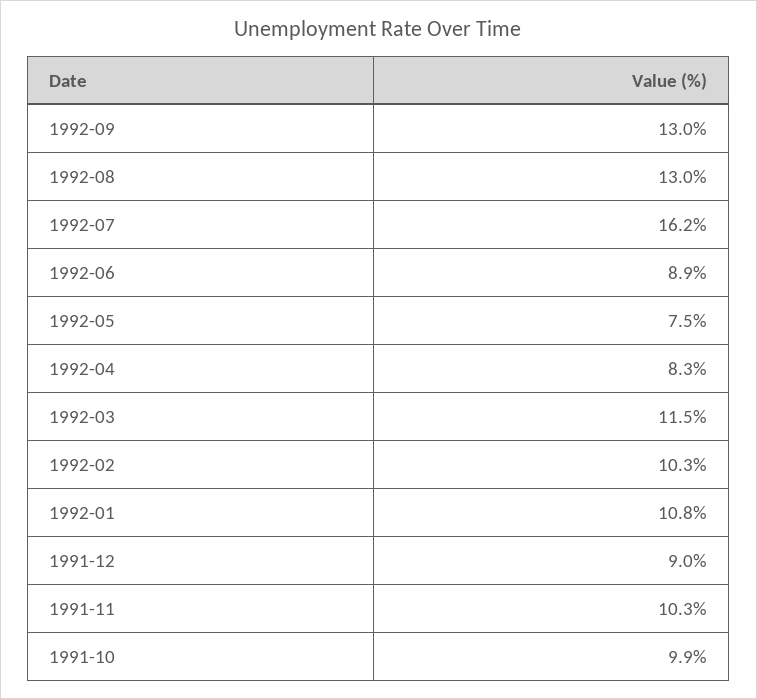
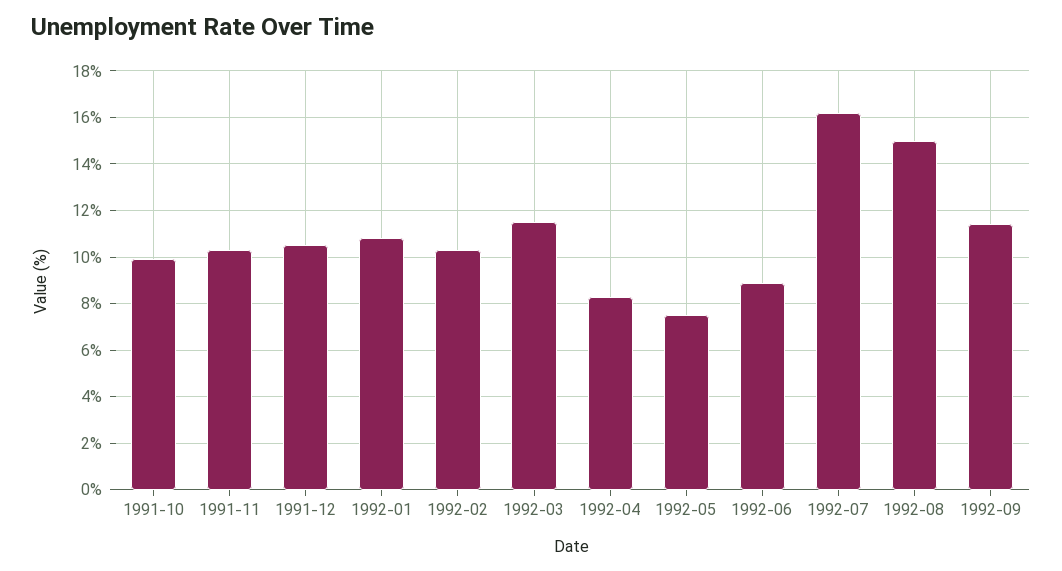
  {
-   "1992-09": 13,
+   "1992-09": 11.5,
-   "1992-08": 13,
+   "1992-08": 15,
    "1992-07": 16.2,
    "1992-06": 8.9,
    "1992-05": 7.5,
    "1992-04": 8.3,
    "1992-03": 11.5,
    "1992-02": 10.3,
    "1992-01": 10.8,
-   "1991-12": 9,
+   "1991-12": 10.5,
    "1991-11": 10.3,
    "1991-10": 9.9
  }

